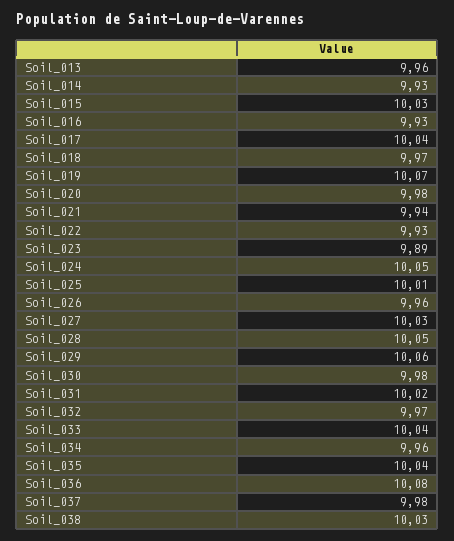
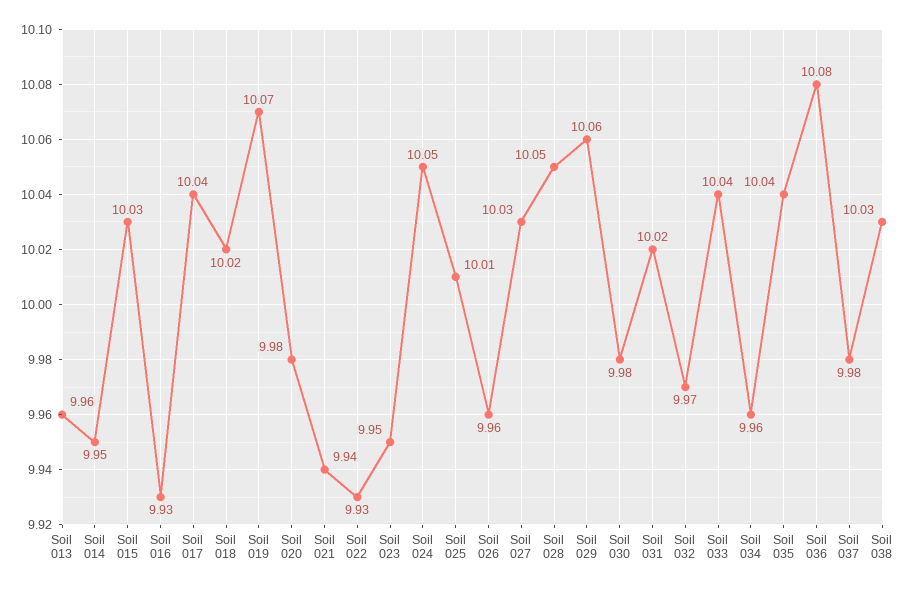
  {
    "Soil_013": 9.96,
-   "Soil_014": 9.93,
+   "Soil_014": 9.95,
    "Soil_015": 10.03,
    "Soil_016": 9.93,
    "Soil_017": 10.04,
-   "Soil_018": 9.97,
+   "Soil_018": 10.02,
    "Soil_019": 10.07,
    "Soil_020": 9.98,
    "Soil_021": 9.94,
    "Soil_022": 9.93,
-   "Soil_023": 9.89,
+   "Soil_023": 9.95,
    "Soil_024": 10.05,
    "Soil_025": 10.01,
    "Soil_026": 9.96,
    "Soil_027": 10.03,
    "Soil_028": 10.05,
    "Soil_029": 10.06,
    "Soil_030": 9.98,
    "Soil_031": 10.02,
    "Soil_032": 9.97,
    "Soil_033": 10.04,
    "Soil_034": 9.96,
    "Soil_035": 10.04,
    "Soil_036": 10.08,
    "Soil_037": 9.98,
    "Soil_038": 10.03
  }

